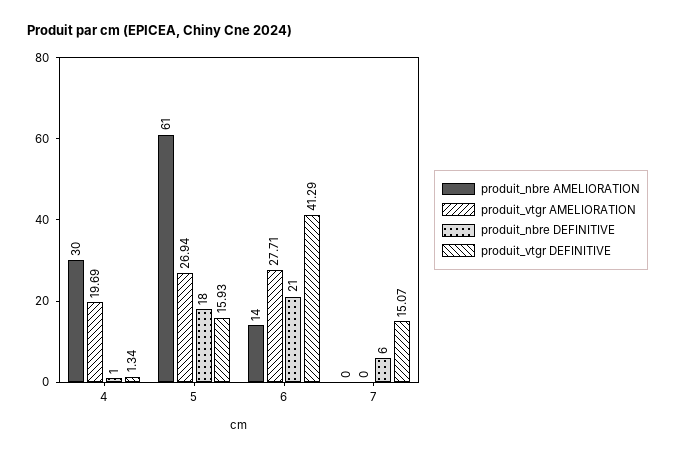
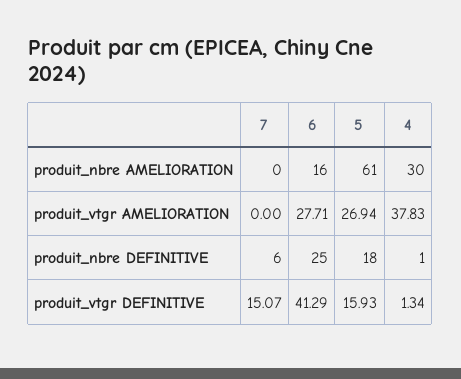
  {
    "produit_nbre AMELIORATION": {
      "4": 30,
      "5": 61,
-     "6": 14,
+     "6": 16,
      "7": 0
    },
    "produit_vtgr AMELIORATION": {
-     "4": 19.69,
+     "4": 37.83,
      "5": 26.94,
      "6": 27.71,
      "7": 0
    },
    "produit_nbre DEFINITIVE": {
      "4": 1,
      "5": 18,
-     "6": 21,
+     "6": 25,
      "7": 6
    },
    "produit_vtgr DEFINITIVE": {
      "4": 1.34,
      "5": 15.93,
      "6": 41.29,
      "7": 15.07
    }
  }

